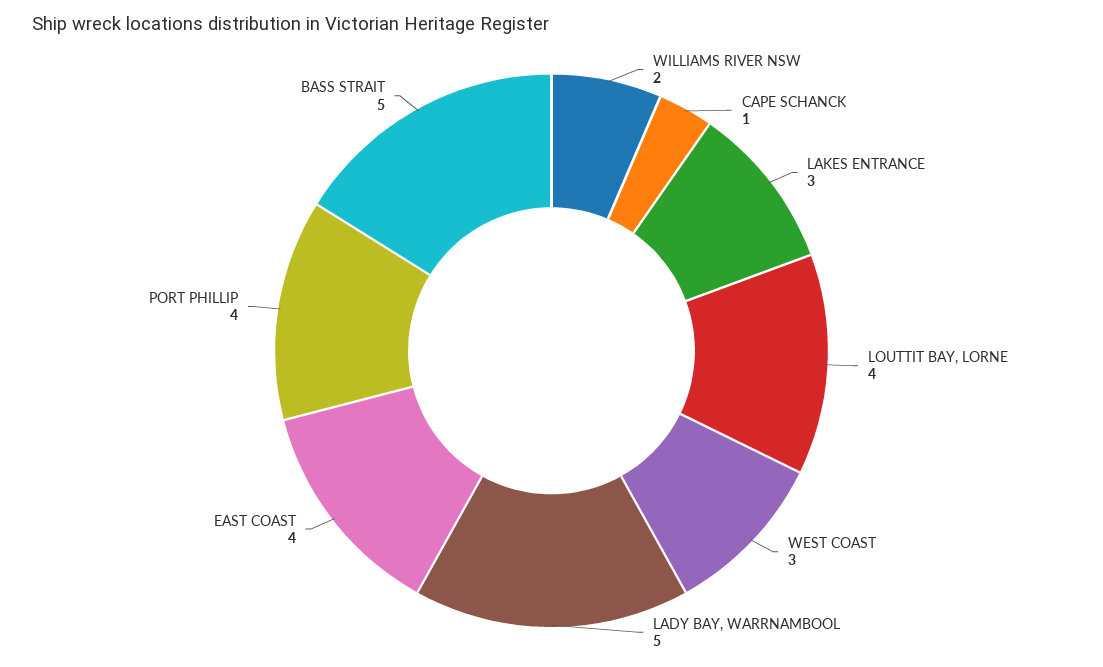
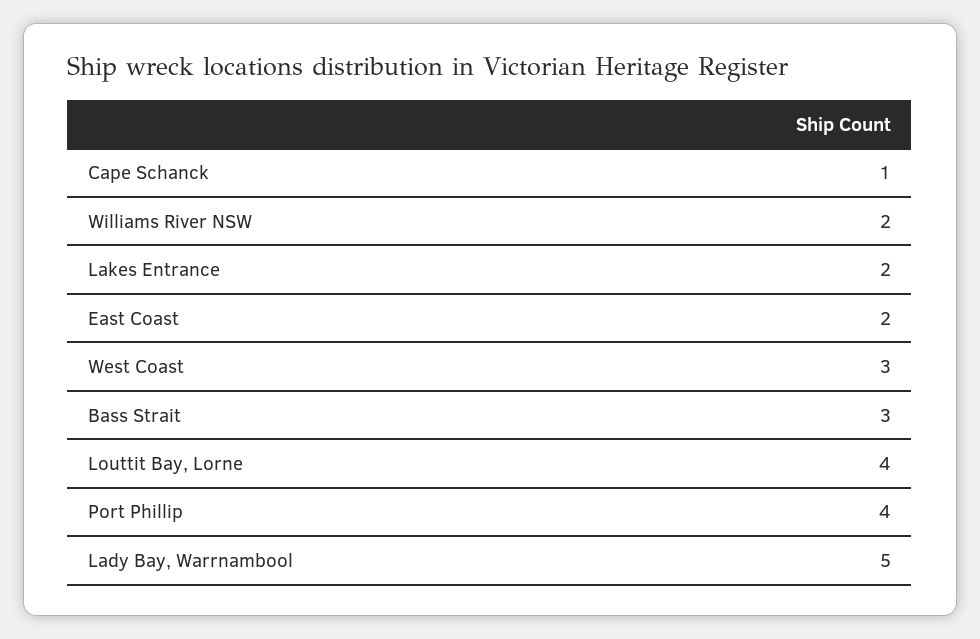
  {
    "WILLIAMS RIVER NSW": 2,
    "CAPE SCHANCK": 1,
-   "LAKES ENTRANCE": 3,
+   "LAKES ENTRANCE": 2,
    "LOUTTIT BAY, LORNE": 4,
    "WEST COAST": 3,
    "LADY BAY, WARRNAMBOOL": 5,
-   "EAST COAST": 4,
+   "EAST COAST": 2,
    "PORT PHILLIP": 4,
-   "BASS STRAIT": 5
+   "BASS STRAIT": 3
  }

